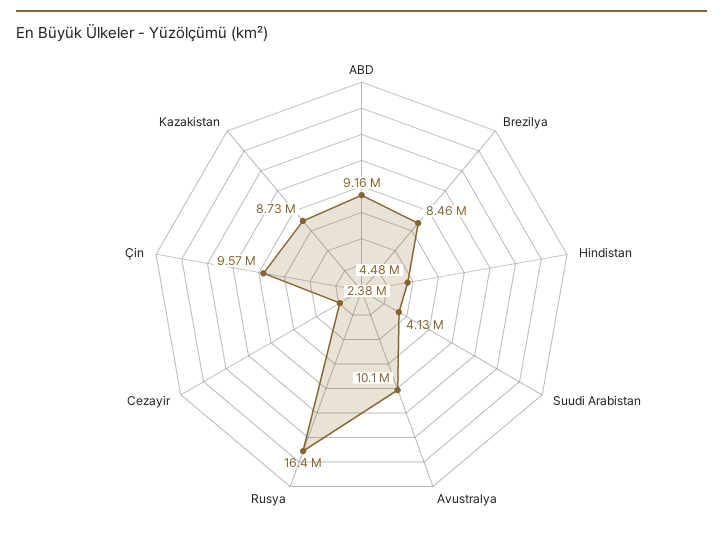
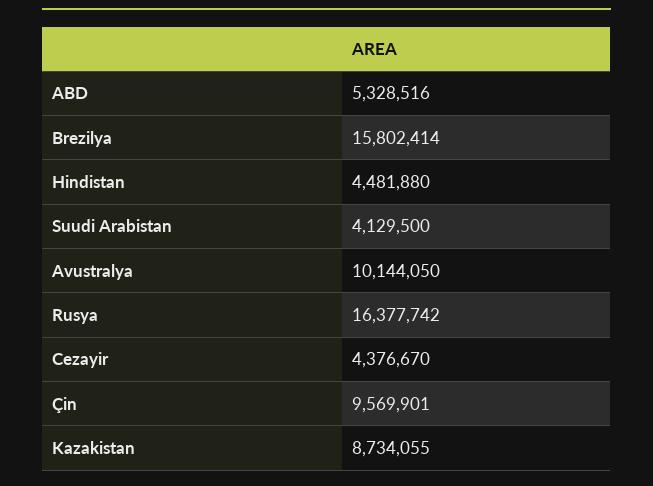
  {
-   "ABD": 9160000,
+   "ABD": 5328516,
-   "Brezilya": 8460000,
+   "Brezilya": 15802414,
    "Hindistan": 4481880,
    "Suudi Arabistan": 4129500,
    "Avustralya": 10144050,
    "Rusya": 16377742,
-   "Cezayir": 2380000,
+   "Cezayir": 4376670,
    "Çin": 9569901,
    "Kazakistan": 8734055
  }

